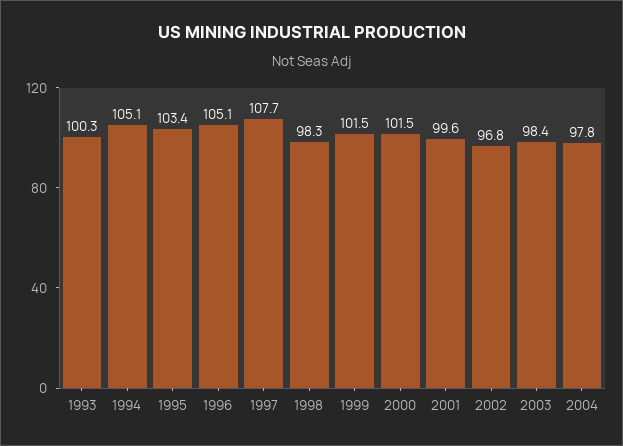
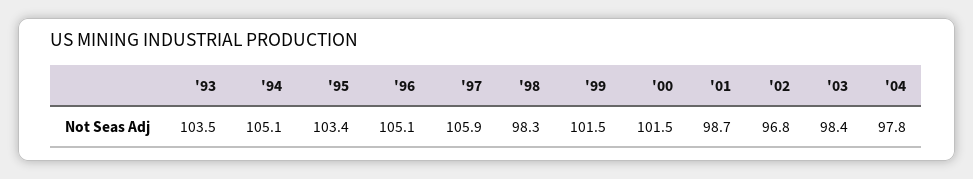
  {
-   "1993": 100.3,
+   "1993": 103.5,
    "1994": 105.1,
    "1995": 103.4,
    "1996": 105.1,
-   "1997": 107.7,
+   "1997": 105.9,
    "1998": 98.3,
    "1999": 101.5,
    "2000": 101.5,
-   "2001": 99.6,
+   "2001": 98.7,
    "2002": 96.8,
    "2003": 98.4,
    "2004": 97.8
  }

